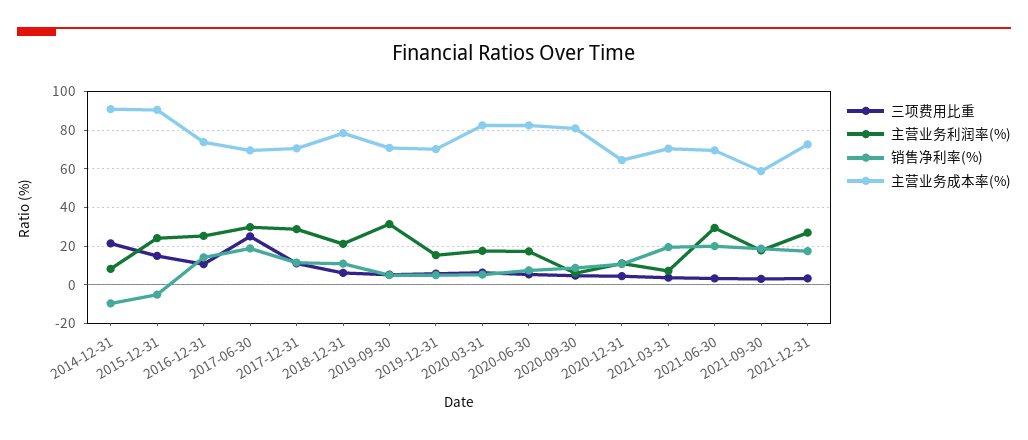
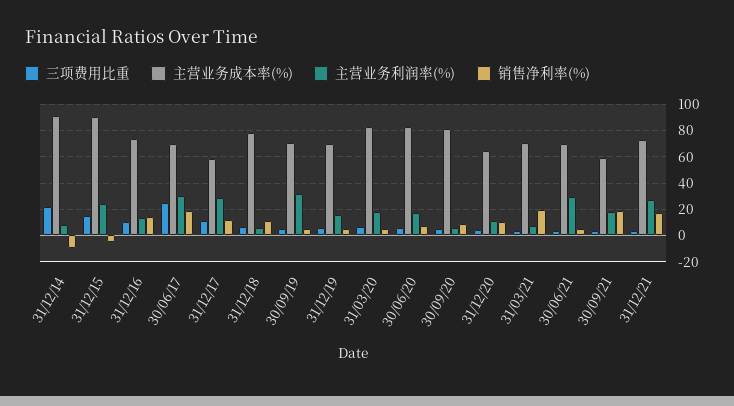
  {
    "三项费用比重": {
      "2014-12-31": 20,
      "2015-12-31": 15,
      "2016-12-31": 10,
      "2017-06-30": 25,
      "2017-12-31": 10,
      "2018-12-31": 5,
      "2019-09-30": 5,
      "2019-12-31": 5,
      "2020-03-31": 5,
      "2020-06-30": 5,
      "2020-09-30": 5,
      "2020-12-31": 5,
      "2021-03-31": 5,
      "2021-06-30": 5,
      "2021-09-30": 5,
      "2021-12-31": 5
    },
    "主营业务利润率(%)": {
      "2014-12-31": 10,
      "2015-12-31": 25,
-     "2016-12-31": 25,
+     "2016-12-31": 15,
      "2017-06-30": 30,
      "2017-12-31": 30,
-     "2018-12-31": 20,
+     "2018-12-31": 5,
      "2019-09-30": 30,
      "2019-12-31": 15,
      "2020-03-31": 20,
      "2020-06-30": 15,
      "2020-09-30": 5,
      "2020-12-31": 10,
      "2021-03-31": 5,
      "2021-06-30": 30,
      "2021-09-30": 20,
      "2021-12-31": 25
    },
    "销售净利率(%)": {
      "2014-12-31": -10,
      "2015-12-31": -5,
      "2016-12-31": 15,
      "2017-06-30": 20,
      "2017-12-31": 10,
      "2018-12-31": 10,
      "2019-09-30": 5,
      "2019-12-31": 5,
      "2020-03-31": 5,
      "2020-06-30": 5,
      "2020-09-30": 10,
      "2020-12-31": 10,
      "2021-03-31": 20,
-     "2021-06-30": 20,
+     "2021-06-30": 5,
      "2021-09-30": 20,
      "2021-12-31": 15
    },
    "主营业务成本率(%)": {
      "2014-12-31": 90,
      "2015-12-31": 90,
      "2016-12-31": 75,
      "2017-06-30": 70,
-     "2017-12-31": 70,
+     "2017-12-31": 60,
      "2018-12-31": 80,
      "2019-09-30": 70,
      "2019-12-31": 70,
      "2020-03-31": 80,
      "2020-06-30": 85,
      "2020-09-30": 80,
      "2020-12-31": 65,
      "2021-03-31": 70,
      "2021-06-30": 70,
      "2021-09-30": 60,
      "2021-12-31": 75
    }
  }

